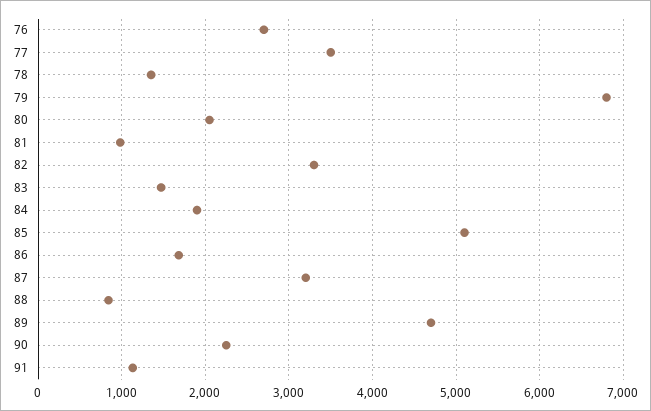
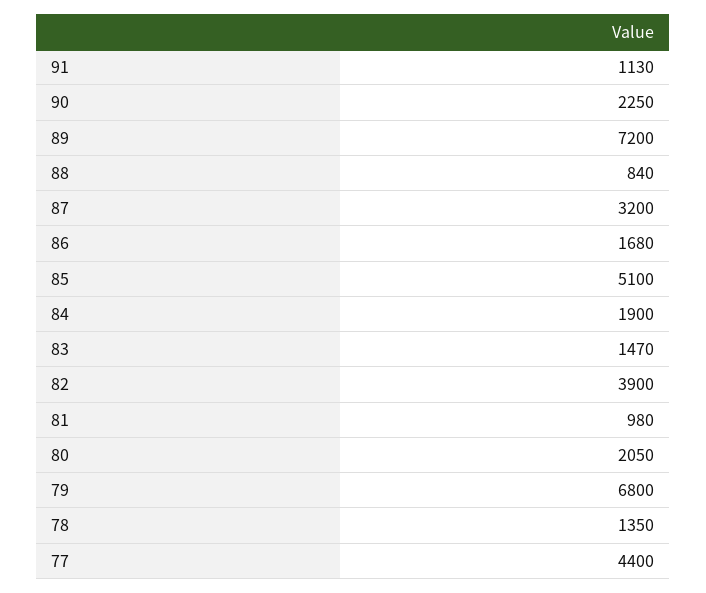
  {
-   "76": 2700,
-   "77": 3500,
+   "77": 4400,
    "78": 1350,
    "79": 6800,
    "80": 2050,
    "81": 980,
-   "82": 3300,
+   "82": 3900,
    "83": 1470,
    "84": 1900,
    "85": 5100,
    "86": 1680,
    "87": 3200,
    "88": 840,
-   "89": 4700,
+   "89": 7200,
    "90": 2250,
    "91": 1130
  }

